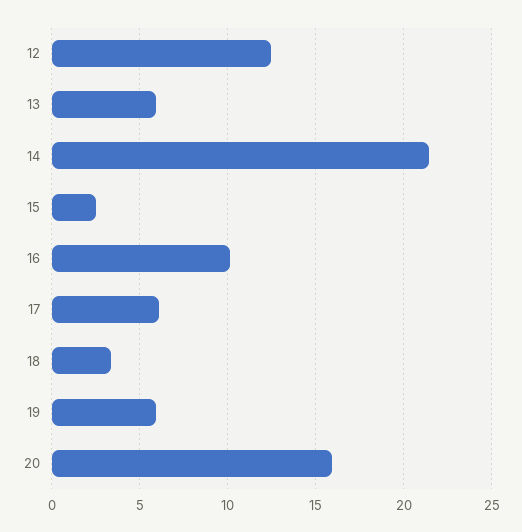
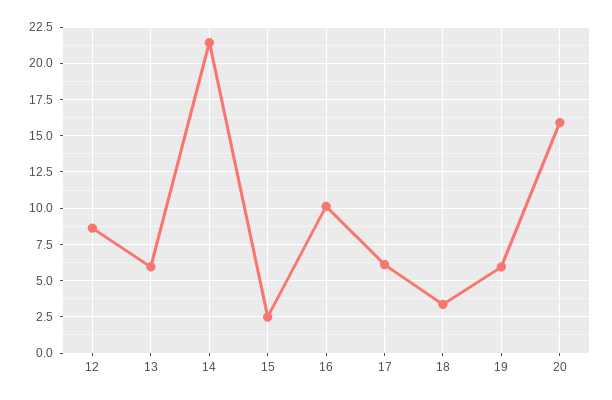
  {
-   "12": 12.5,
+   "12": 8.5,
    "13": 6,
    "14": 21.5,
    "15": 2.5,
    "16": 10,
    "17": 6,
    "18": 3.5,
    "19": 6,
    "20": 16
  }

